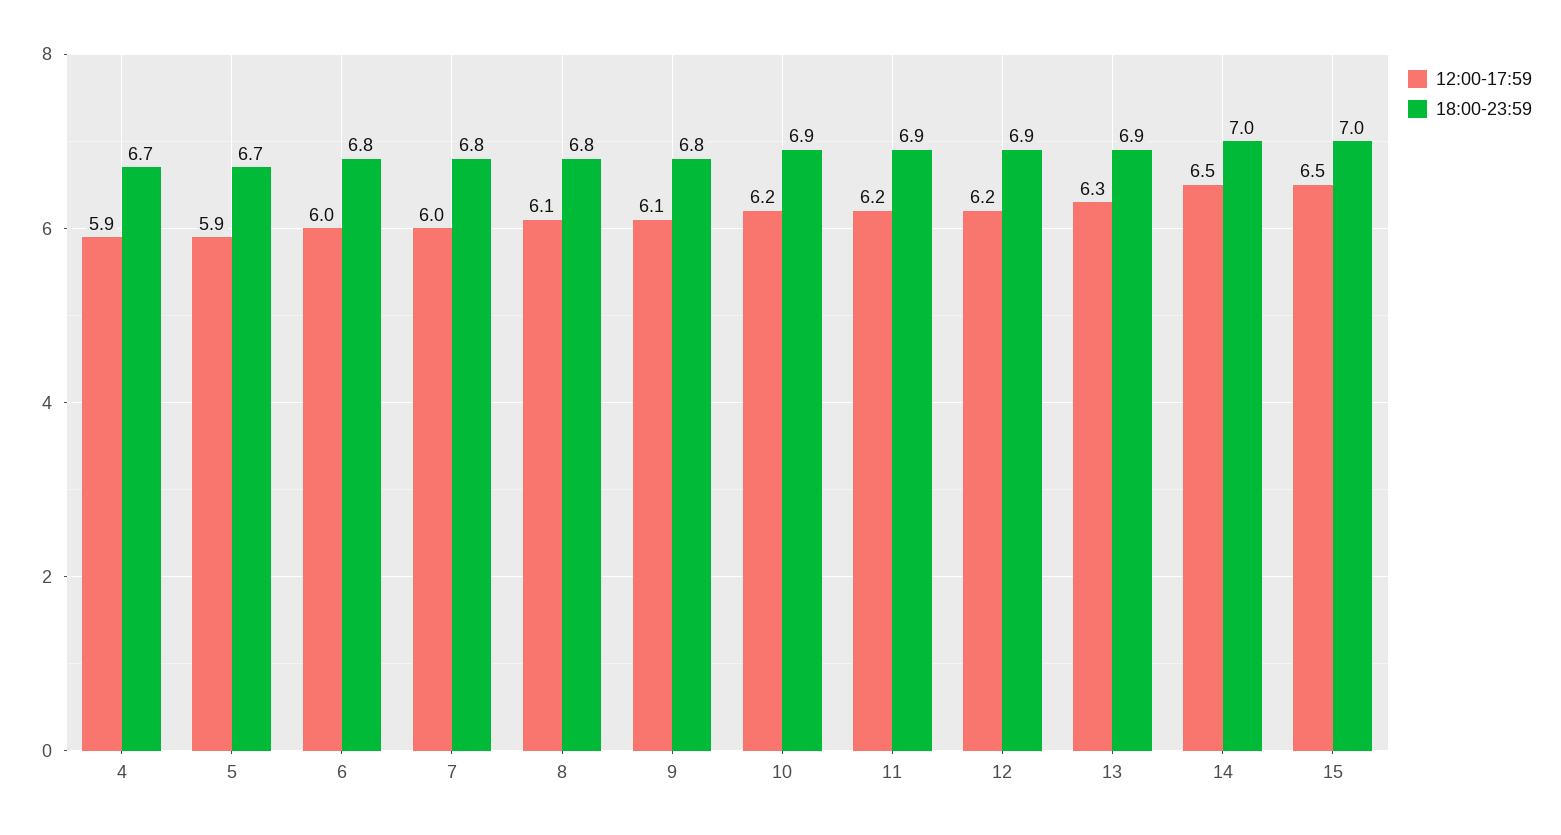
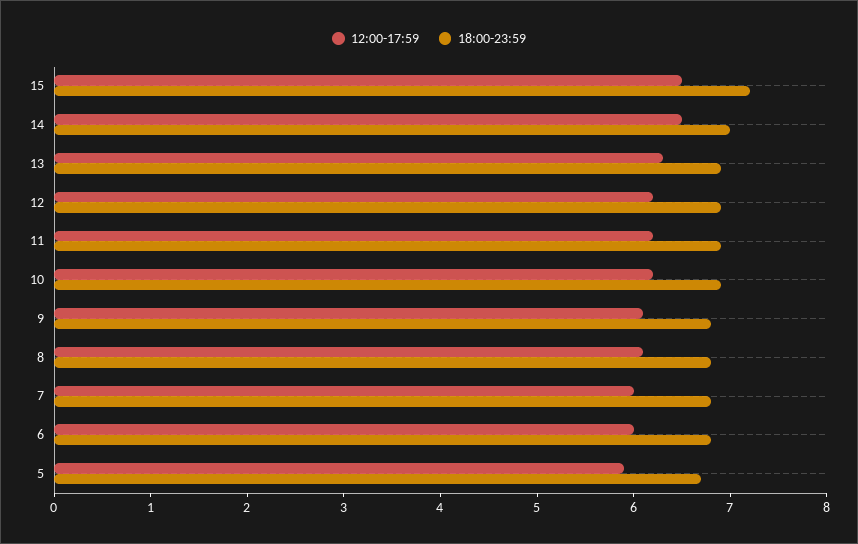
  {
    "12:00-17:59": {
-     "4": 5.9,
      "5": 5.9,
      "6": 6,
      "7": 6,
      "8": 6.1,
      "9": 6.1,
      "10": 6.2,
      "11": 6.2,
      "12": 6.2,
      "13": 6.3,
      "14": 6.5,
      "15": 6.5
    },
    "18:00-23:59": {
-     "4": 6.7,
      "5": 6.7,
      "6": 6.8,
      "7": 6.8,
      "8": 6.8,
      "9": 6.8,
      "10": 6.9,
      "11": 6.9,
      "12": 6.9,
      "13": 6.9,
      "14": 7,
-     "15": 7
+     "15": 7.2
    }
  }

